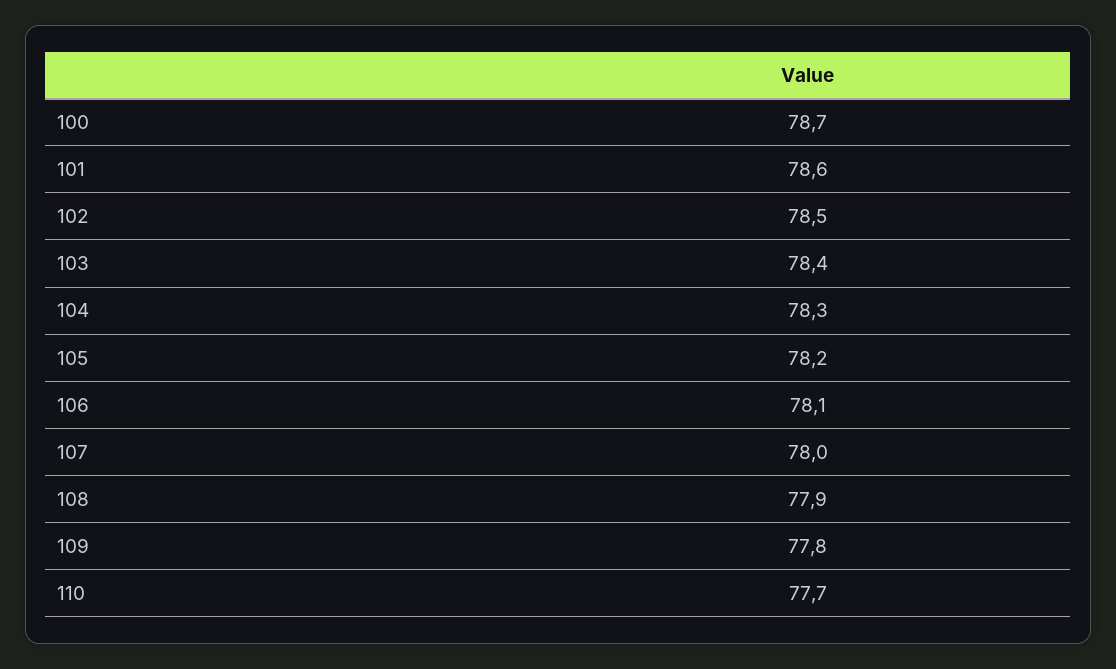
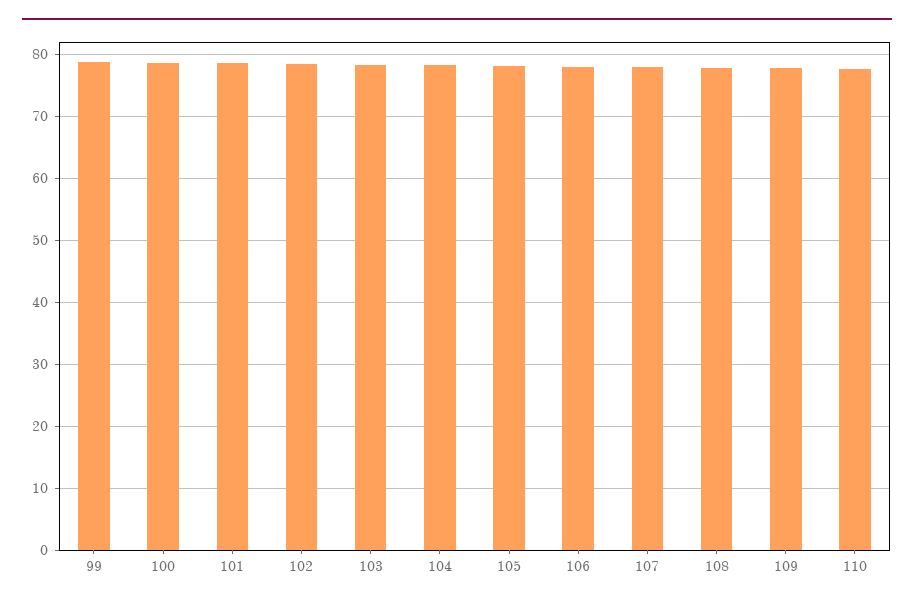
  {
    "100": 78.7,
    "101": 78.6,
    "102": 78.5,
    "103": 78.4,
    "104": 78.3,
    "105": 78.2,
    "106": 78.1,
    "107": 78,
    "108": 77.9,
    "109": 77.8,
-   "110": 77.7
+   "110": 77.7,
+   "99": 79
  }

